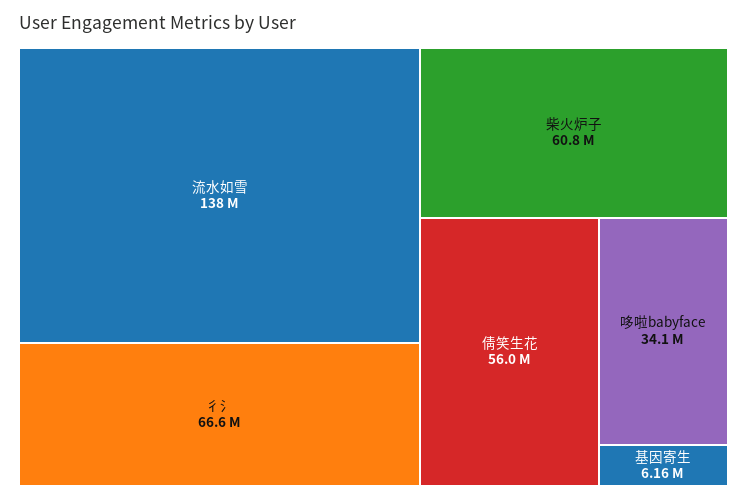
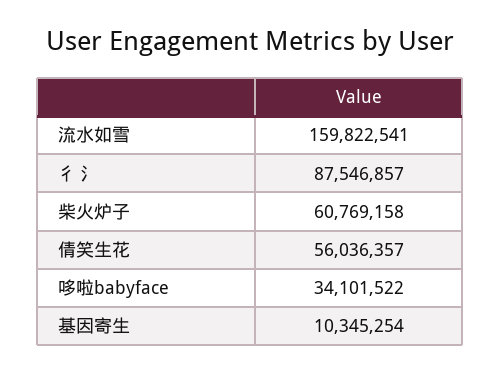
  {
-   "流水如雪": 138000000,
+   "流水如雪": 159822541,
-   "彳氵": 66600000,
+   "彳氵": 87546857,
    "柴火炉子": 60769158,
    "倩笑生花": 56036357,
    "哆啦babyface": 34101522,
-   "基因寄生": 6160000
+   "基因寄生": 10345254
  }

